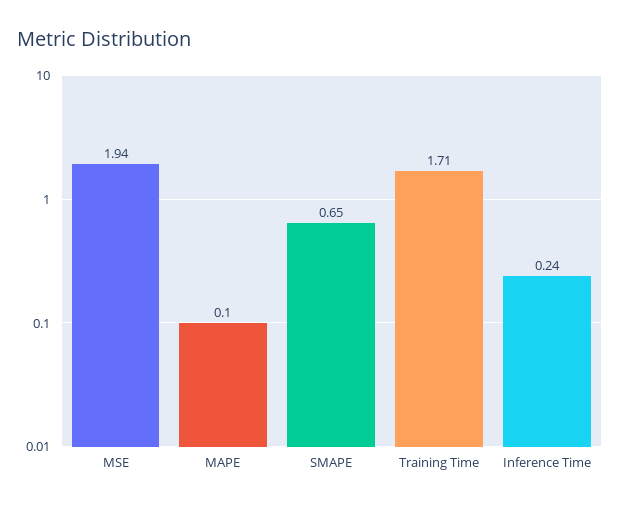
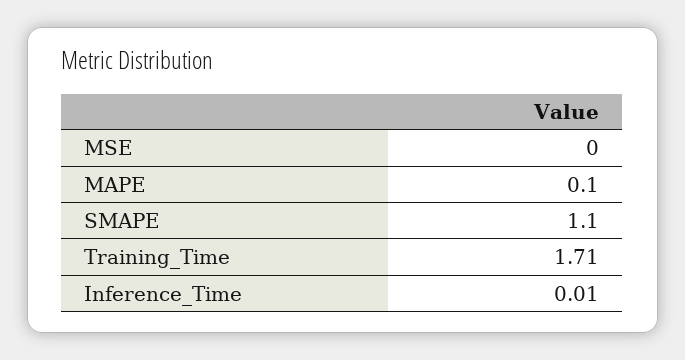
  {
-   "MSE": 1.94,
+   "MSE": 0,
    "MAPE": 0.1,
-   "SMAPE": 0.65,
+   "SMAPE": 1.1,
    "Training Time": 1.71,
-   "Inference Time": 0.24
+   "Inference Time": 0.01
  }

